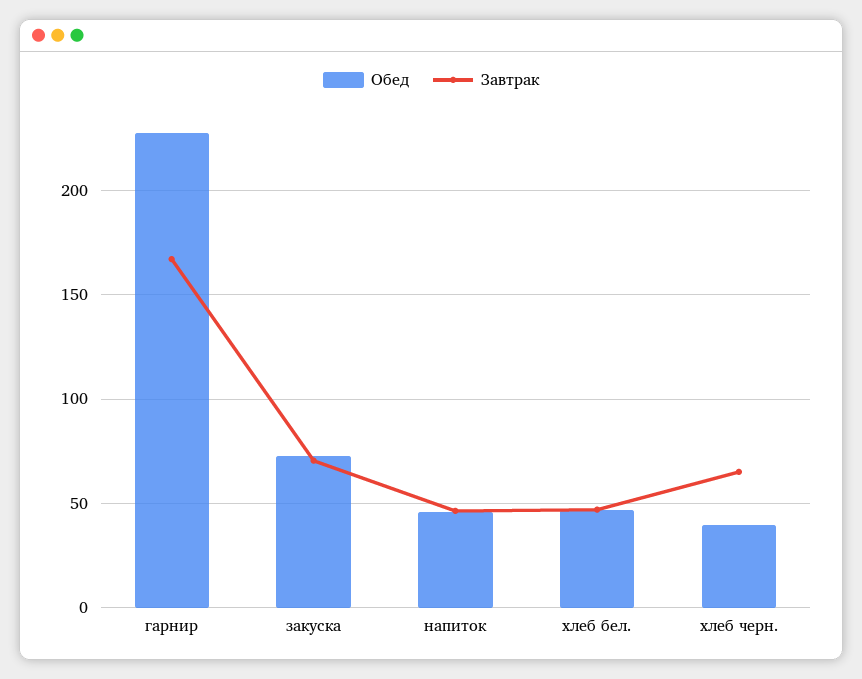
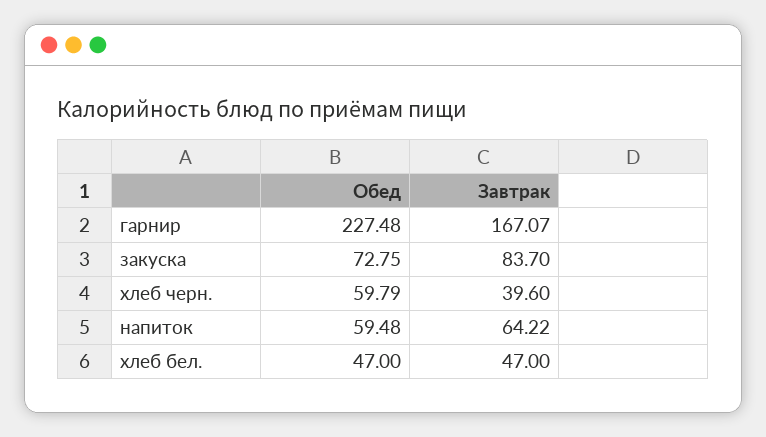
  {
    "Обед": {
      "гарнир": 227.48,
      "закуска": 72.75,
-     "напиток": 45,
+     "напиток": 59.48,
      "хлеб бел.": 47,
-     "хлеб черн.": 40
+     "хлеб черн.": 59.79
    },
    "Завтрак": {
      "гарнир": 167.07,
-     "закуска": 70,
+     "закуска": 83.7,
-     "напиток": 45,
+     "напиток": 64.22,
      "хлеб бел.": 47,
-     "хлеб черн.": 65
+     "хлеб черн.": 39.6
    }
  }

